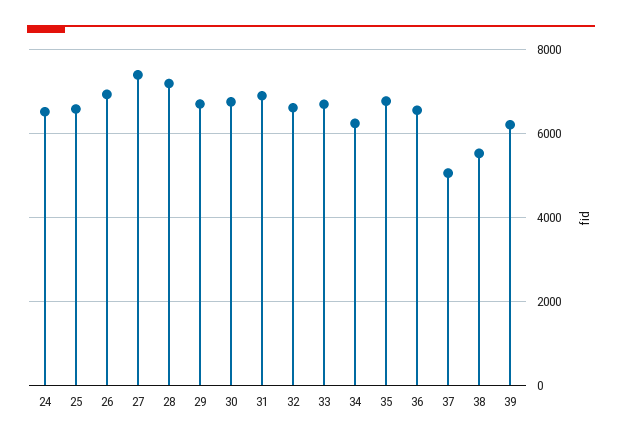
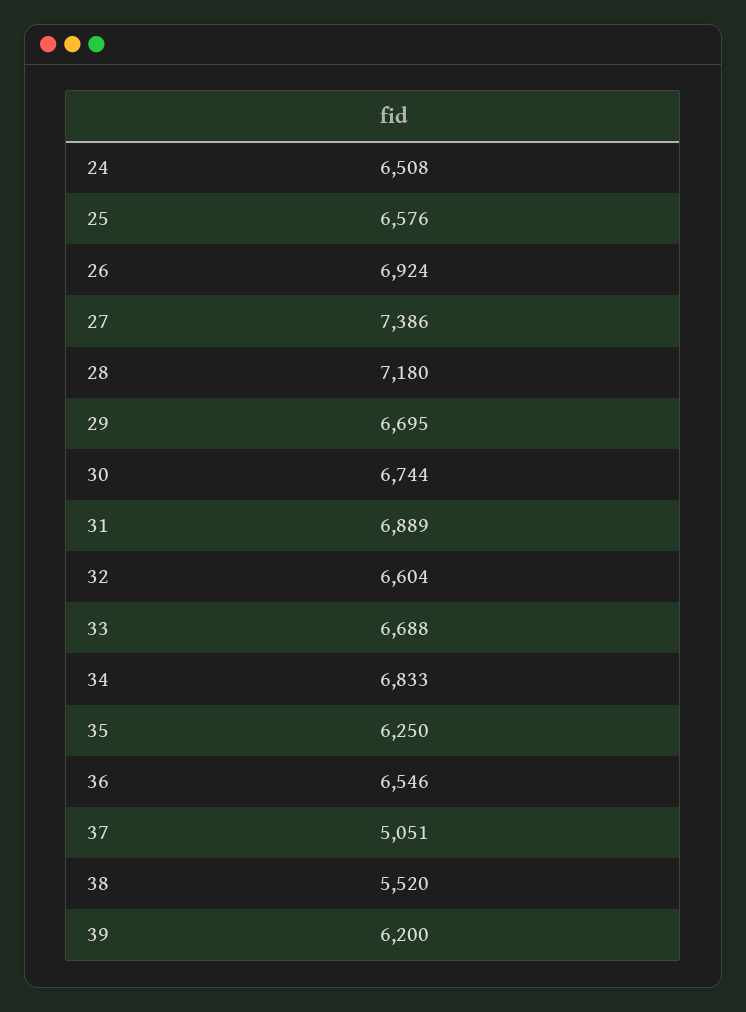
  {
    "24": 6508,
    "25": 6576,
    "26": 6924,
    "27": 7386,
    "28": 7180,
    "29": 6695,
    "30": 6744,
    "31": 6889,
    "32": 6604,
    "33": 6688,
-   "34": 6200,
+   "34": 6833,
-   "35": 6800,
+   "35": 6250,
    "36": 6546,
    "37": 5051,
    "38": 5520,
    "39": 6200
  }

